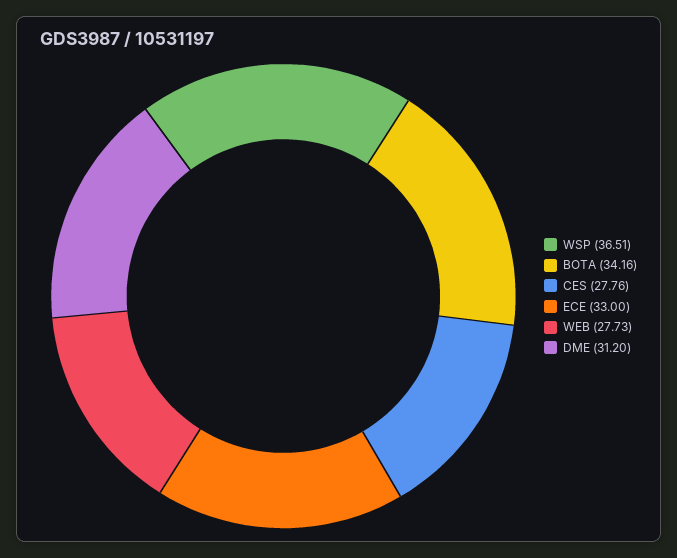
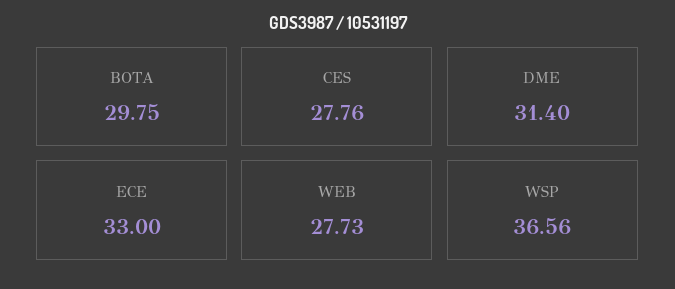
  {
-   "WSP": 36.51,
+   "WSP": 36.56,
-   "BOTA": 34.16,
+   "BOTA": 29.75,
    "CES": 27.76,
    "ECE": 33,
    "WEB": 27.73,
-   "DME": 31.2
+   "DME": 31.4
  }

